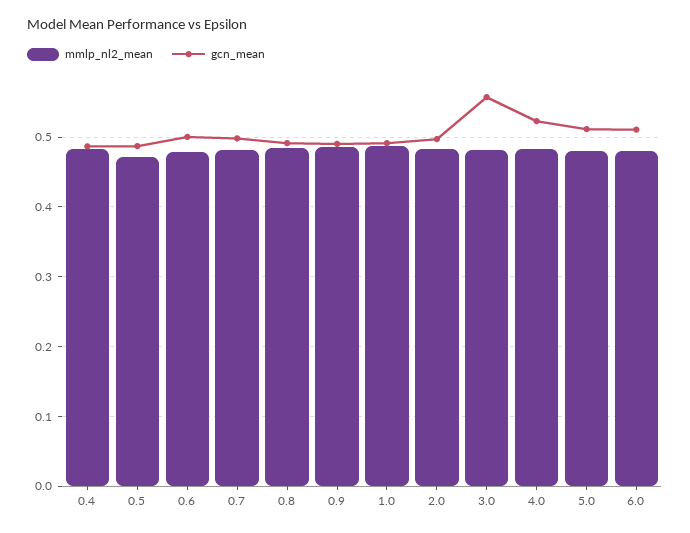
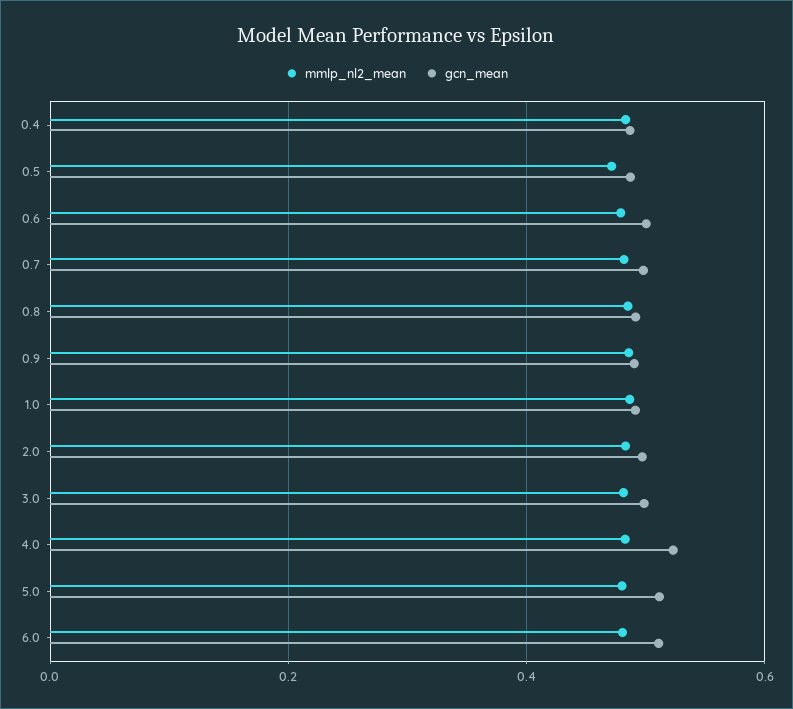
  {
    "mmlp_nl2_mean": {
      "0.4": 0.48,
      "0.5": 0.47,
      "0.6": 0.48,
      "0.7": 0.48,
      "0.8": 0.48,
      "0.9": 0.49,
      "1.0": 0.49,
      "2.0": 0.48,
      "3.0": 0.48,
      "4.0": 0.48,
      "5.0": 0.48,
      "6.0": 0.48
    },
    "gcn_mean": {
      "0.4": 0.49,
      "0.5": 0.49,
      "0.6": 0.5,
      "0.7": 0.5,
      "0.8": 0.49,
      "0.9": 0.49,
      "1.0": 0.49,
      "2.0": 0.5,
-     "3.0": 0.56,
+     "3.0": 0.5,
      "4.0": 0.52,
      "5.0": 0.51,
      "6.0": 0.51
    }
  }

